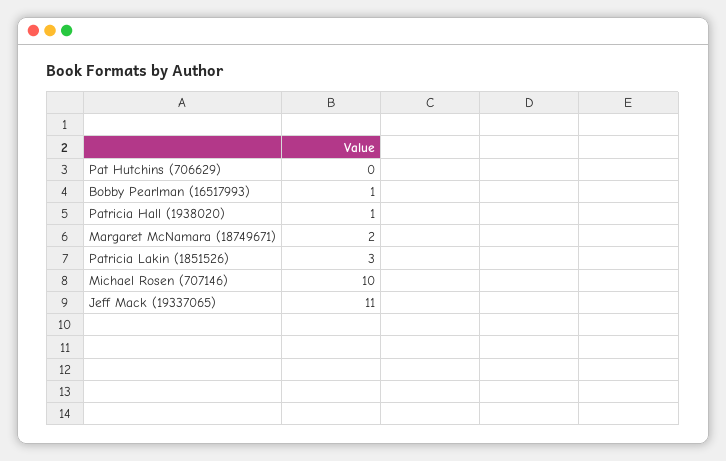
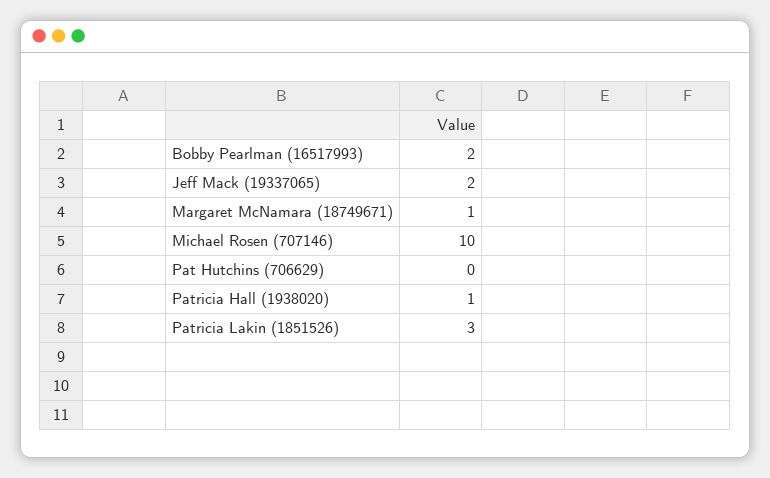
  {
    "Pat Hutchins (706629)": 0,
-   "Bobby Pearlman (16517993)": 1,
+   "Bobby Pearlman (16517993)": 2,
    "Patricia Hall (1938020)": 1,
-   "Margaret McNamara (18749671)": 2,
+   "Margaret McNamara (18749671)": 1,
    "Patricia Lakin (1851526)": 3,
    "Michael Rosen (707146)": 10,
-   "Jeff Mack (19337065)": 11
+   "Jeff Mack (19337065)": 2
  }

